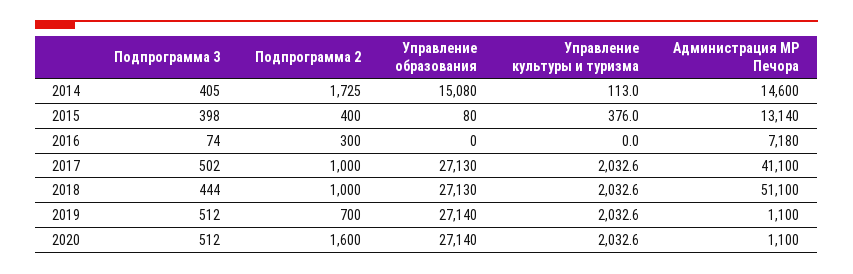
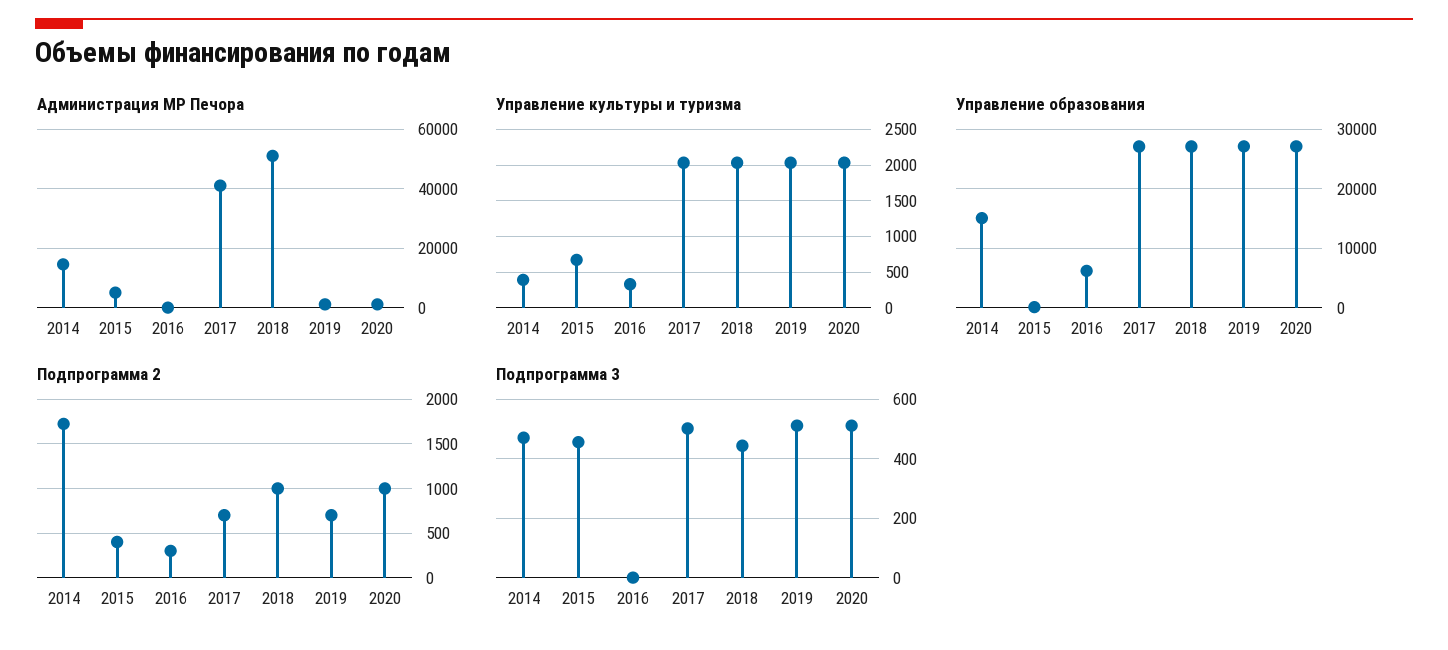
  {
    "Подпрограмма 3": {
-     "2014": 405,
+     "2014": 475,
-     "2015": 398,
+     "2015": 450,
-     "2016": 74,
+     "2016": 0,
      "2017": 502,
      "2018": 444,
      "2019": 512,
      "2020": 512
    },
    "Подпрограмма 2": {
      "2014": 1725,
      "2015": 400,
      "2016": 300,
-     "2017": 1000,
+     "2017": 700,
      "2018": 1000,
      "2019": 700,
-     "2020": 1600
+     "2020": 1000
    },
    "Управление образования": {
      "2014": 15080,
      "2015": 80,
-     "2016": 0,
+     "2016": 6000,
      "2017": 27130,
      "2018": 27130,
      "2019": 27140,
      "2020": 27140
    },
    "Управление культуры и туризма": {
-     "2014": 113,
+     "2014": 400,
-     "2015": 376,
+     "2015": 700,
-     "2016": 0,
+     "2016": 300,
      "2017": 2032.6,
      "2018": 2032.6,
      "2019": 2032.6,
      "2020": 2032.6
    },
    "Администрация МР Печора": {
      "2014": 14600,
-     "2015": 13140,
+     "2015": 5000,
-     "2016": 7180,
+     "2016": 0,
      "2017": 41100,
      "2018": 51100,
      "2019": 1100,
      "2020": 1100
    }
  }

